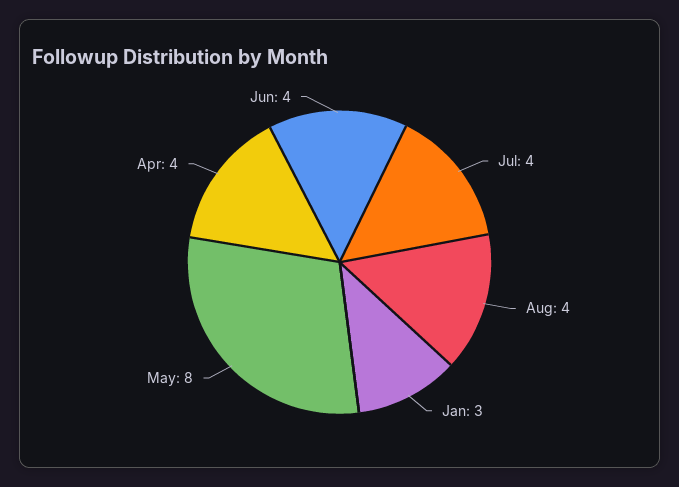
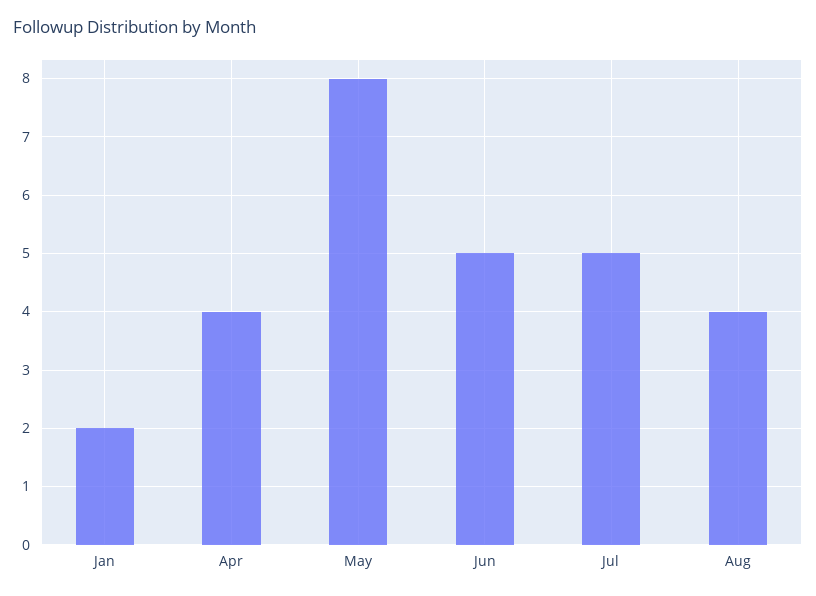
  {
-   "Jul": 4,
+   "Jul": 5,
    "Aug": 4,
-   "Jan": 3,
+   "Jan": 2,
    "May": 8,
    "Apr": 4,
-   "Jun": 4
+   "Jun": 5
  }

